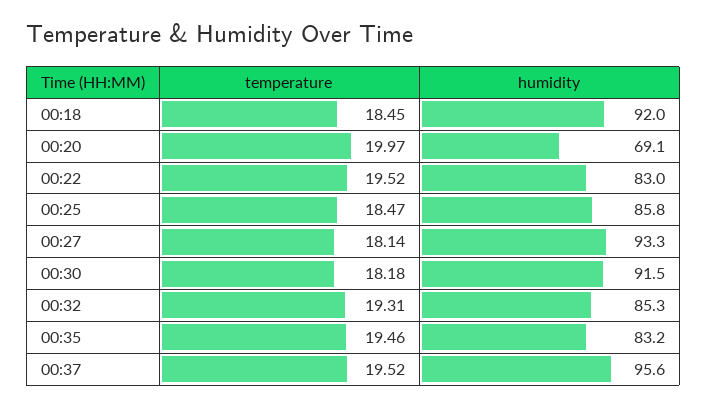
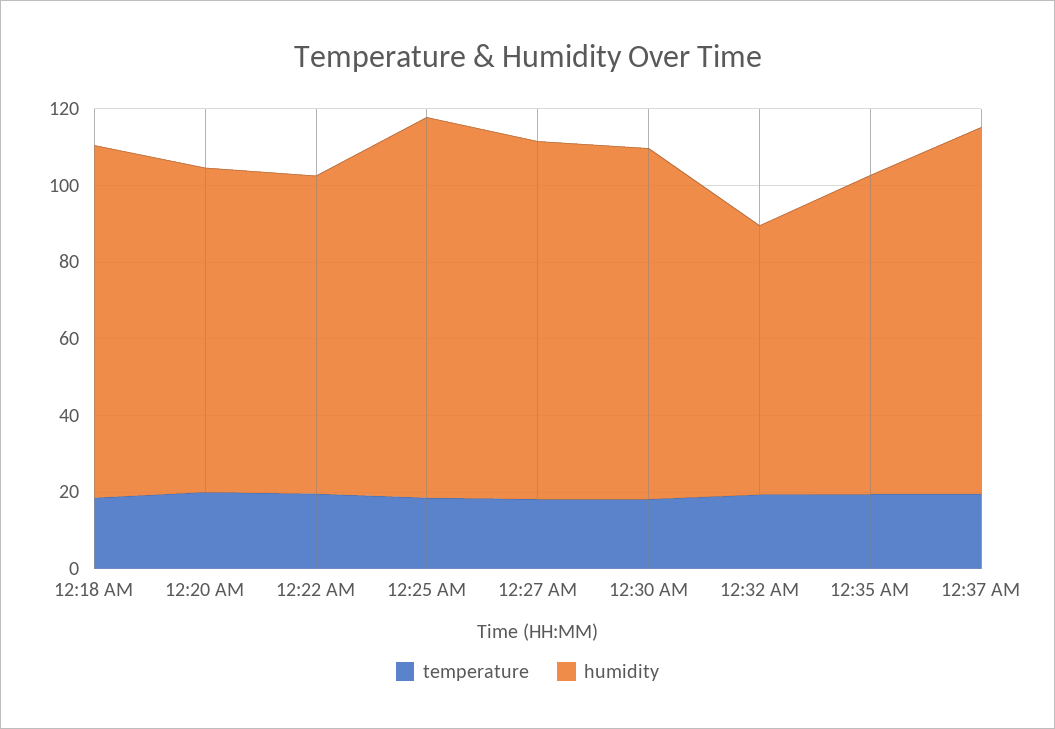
  {
    "temperature": {
      "00:18": 18.45,
      "00:20": 19.97,
      "00:22": 19.52,
      "00:25": 18.47,
      "00:27": 18.14,
      "00:30": 18.18,
      "00:32": 19.31,
      "00:35": 19.46,
      "00:37": 19.52
    },
    "humidity": {
      "00:18": 92,
-     "00:20": 69.1,
+     "00:20": 85,
      "00:22": 83,
-     "00:25": 85.8,
+     "00:25": 100,
      "00:27": 93.3,
      "00:30": 91.5,
-     "00:32": 85.3,
+     "00:32": 70,
      "00:35": 83.2,
      "00:37": 95.6
    }
  }

